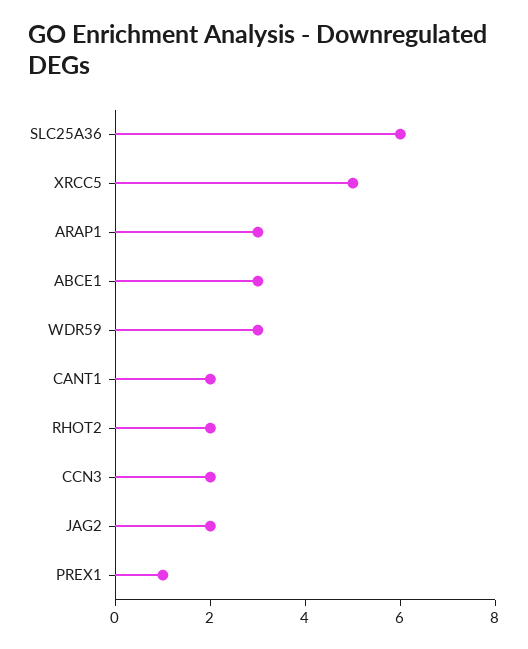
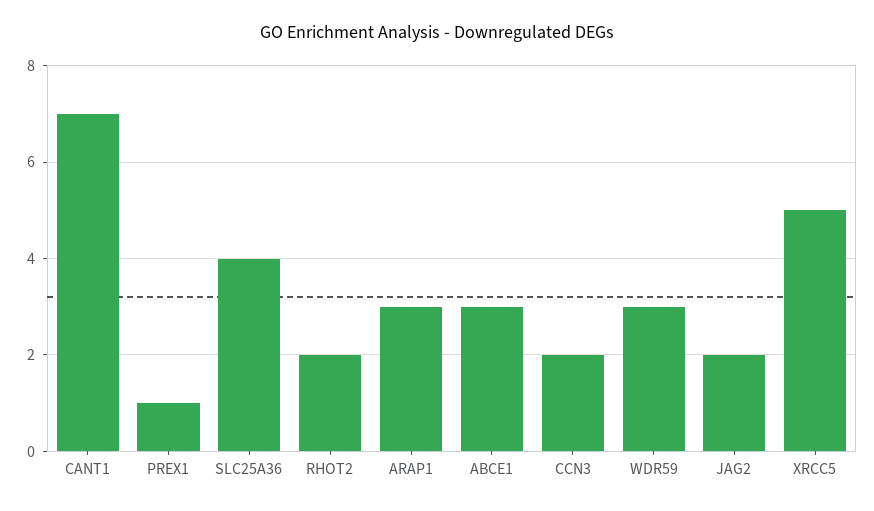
  {
-   "SLC25A36": 6,
+   "SLC25A36": 4,
    "XRCC5": 5,
    "ARAP1": 3,
    "ABCE1": 3,
    "WDR59": 3,
-   "CANT1": 2,
+   "CANT1": 7,
    "RHOT2": 2,
    "CCN3": 2,
    "JAG2": 2,
    "PREX1": 1
  }

